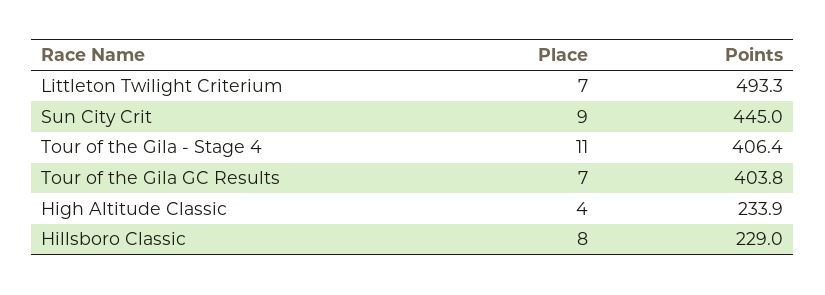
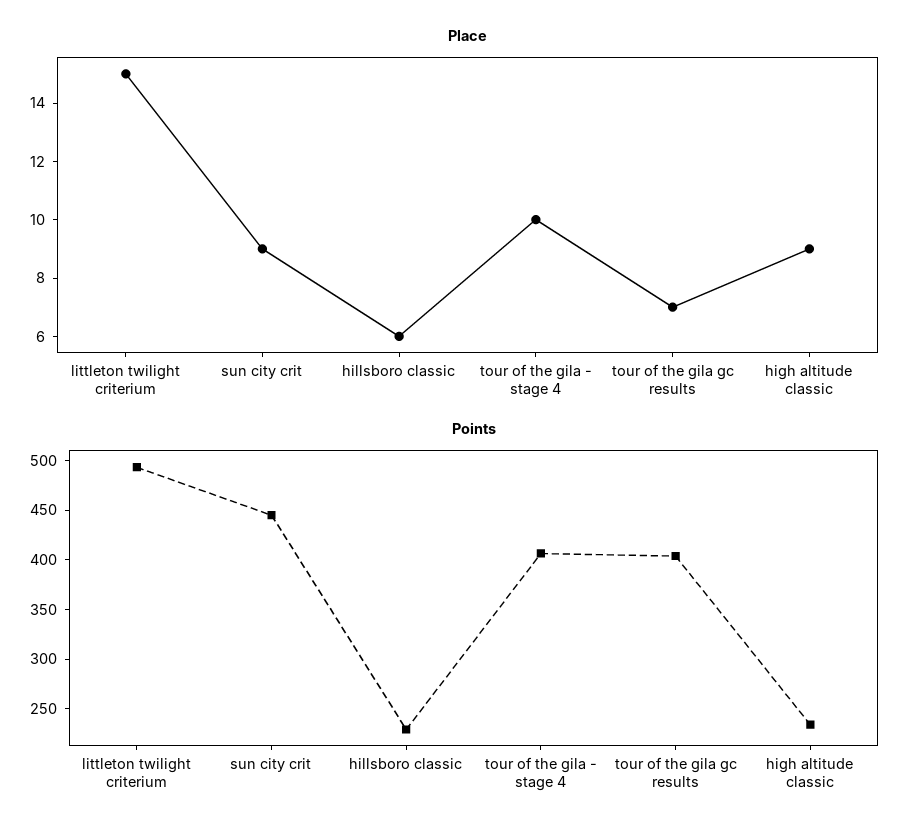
  {
    "Place": {
-     "Littleton Twilight Criterium": 7,
+     "Littleton Twilight Criterium": 15,
      "Sun City Crit": 9,
-     "Tour of the Gila - Stage 4": 11,
+     "Tour of the Gila - Stage 4": 10,
      "Tour of the Gila GC Results": 7,
-     "High Altitude Classic": 4,
+     "High Altitude Classic": 9,
-     "Hillsboro Classic": 8
+     "Hillsboro Classic": 6
    },
    "Points": {
      "Littleton Twilight Criterium": 493.3,
      "Sun City Crit": 445,
      "Tour of the Gila - Stage 4": 406.4,
      "Tour of the Gila GC Results": 403.8,
      "High Altitude Classic": 233.9,
      "Hillsboro Classic": 229
    }
  }

